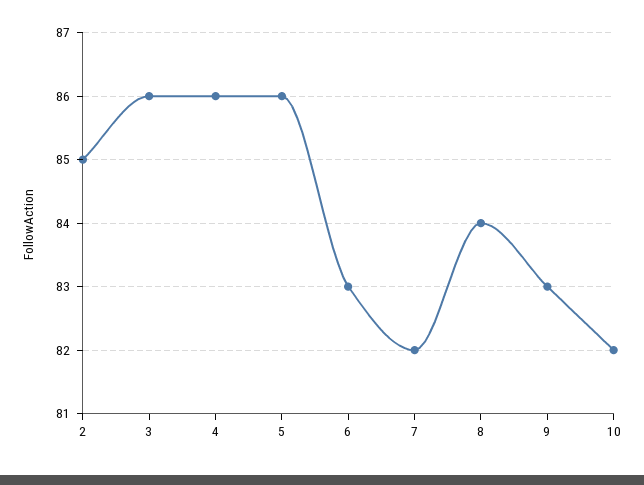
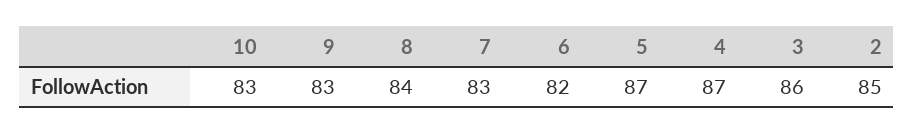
  {
    "2": 85,
    "3": 86,
-   "4": 86,
+   "4": 87,
-   "5": 86,
+   "5": 87,
-   "6": 83,
+   "6": 82,
-   "7": 82,
+   "7": 83,
    "8": 84,
    "9": 83,
-   "10": 82
+   "10": 83
  }

